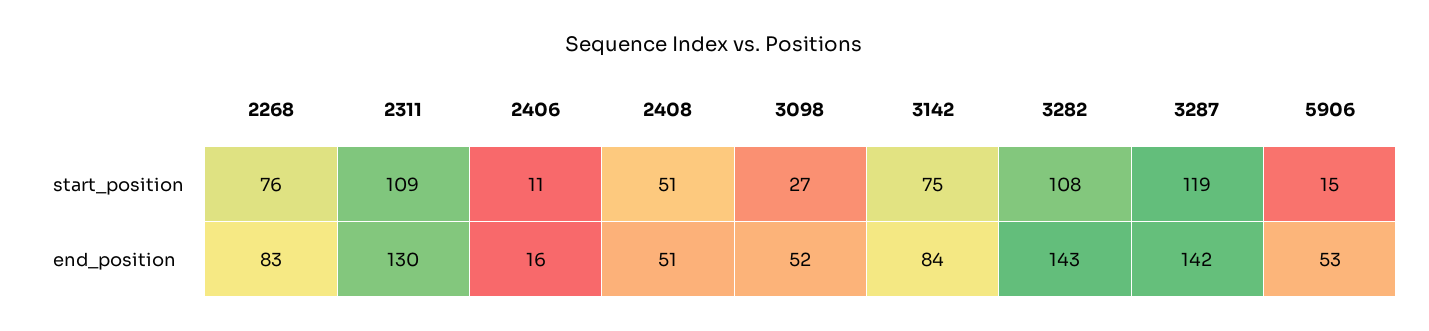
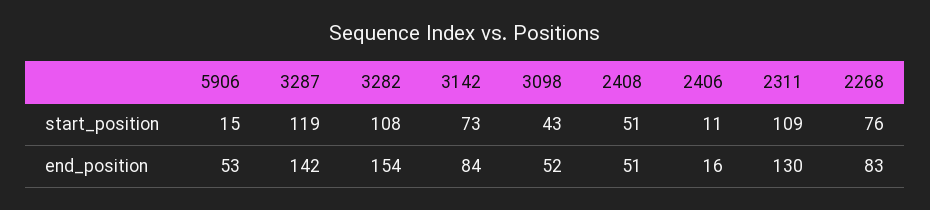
  {
    "2268": {
      "start_position": 76,
      "end_position": 83
    },
    "2311": {
      "start_position": 109,
      "end_position": 130
    },
    "2406": {
      "start_position": 11,
      "end_position": 16
    },
    "2408": {
      "start_position": 51,
      "end_position": 51
    },
    "3098": {
-     "start_position": 27,
+     "start_position": 43,
      "end_position": 52
    },
    "3142": {
-     "start_position": 75,
+     "start_position": 73,
      "end_position": 84
    },
    "3282": {
      "start_position": 108,
-     "end_position": 143
+     "end_position": 154
    },
    "3287": {
      "start_position": 119,
      "end_position": 142
    },
    "5906": {
      "start_position": 15,
      "end_position": 53
    }
  }

